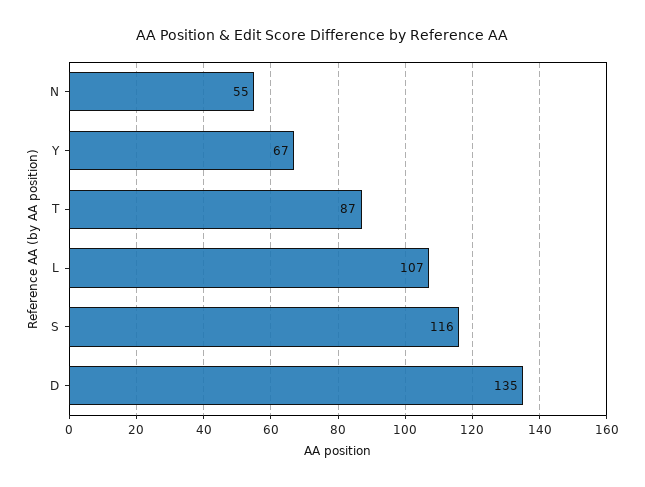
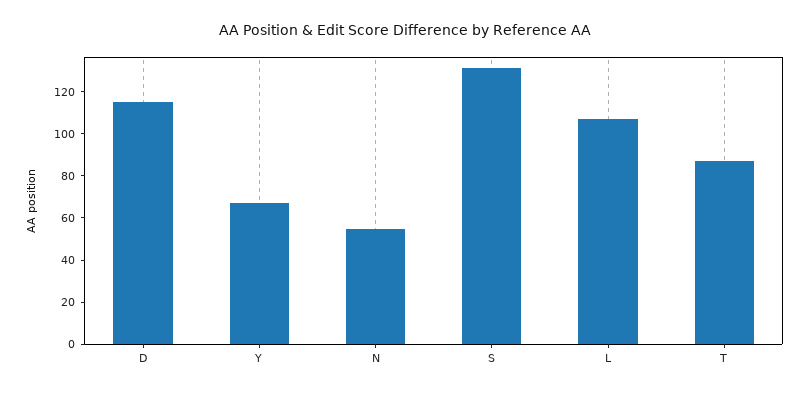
  {
    "N": 55,
    "Y": 67,
    "T": 87,
    "L": 107,
-   "S": 116,
+   "S": 130,
-   "D": 135
+   "D": 115
  }

